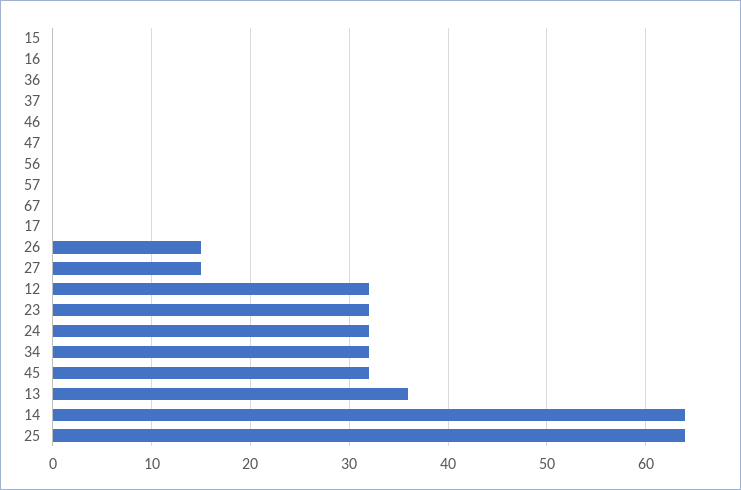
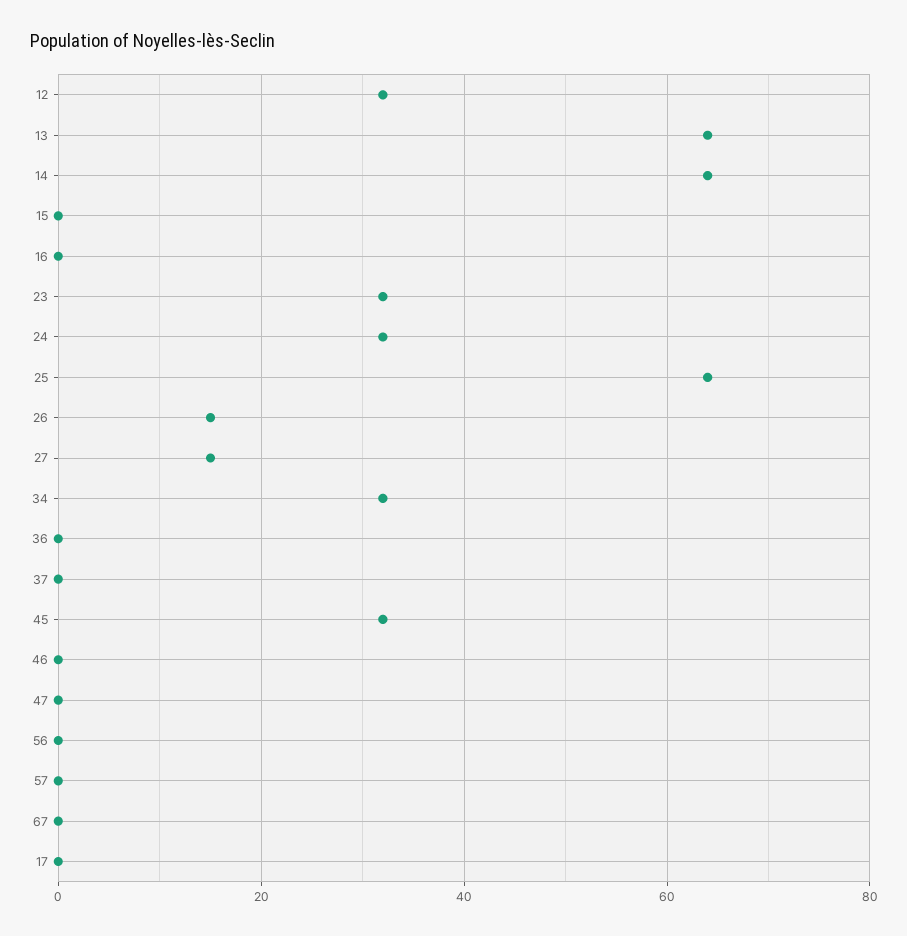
  {
    "15": 0,
    "16": 0,
    "36": 0,
    "37": 0,
    "46": 0,
    "47": 0,
    "56": 0,
    "57": 0,
    "67": 0,
    "17": 0,
    "26": 15,
    "27": 15,
    "12": 32,
    "23": 32,
    "24": 32,
    "34": 32,
    "45": 32,
-   "13": 36,
+   "13": 65,
    "14": 64,
    "25": 64
  }

